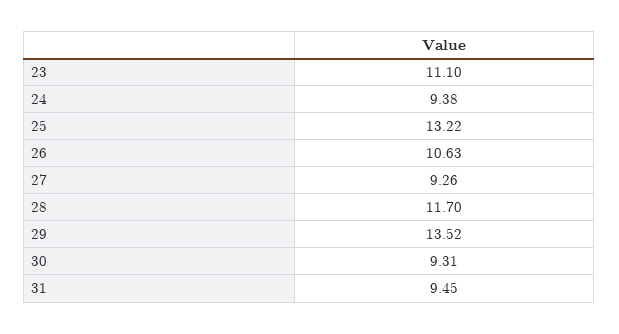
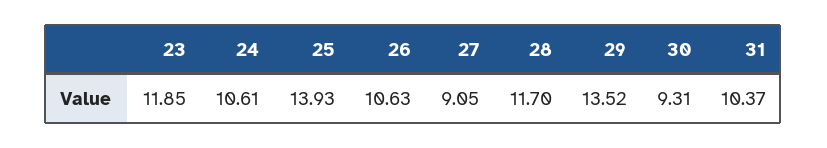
  {
-   "23": 11.1,
+   "23": 11.85,
-   "24": 9.38,
+   "24": 10.61,
-   "25": 13.22,
+   "25": 13.93,
    "26": 10.63,
-   "27": 9.26,
+   "27": 9.05,
    "28": 11.7,
    "29": 13.52,
    "30": 9.31,
-   "31": 9.45
+   "31": 10.37
  }

